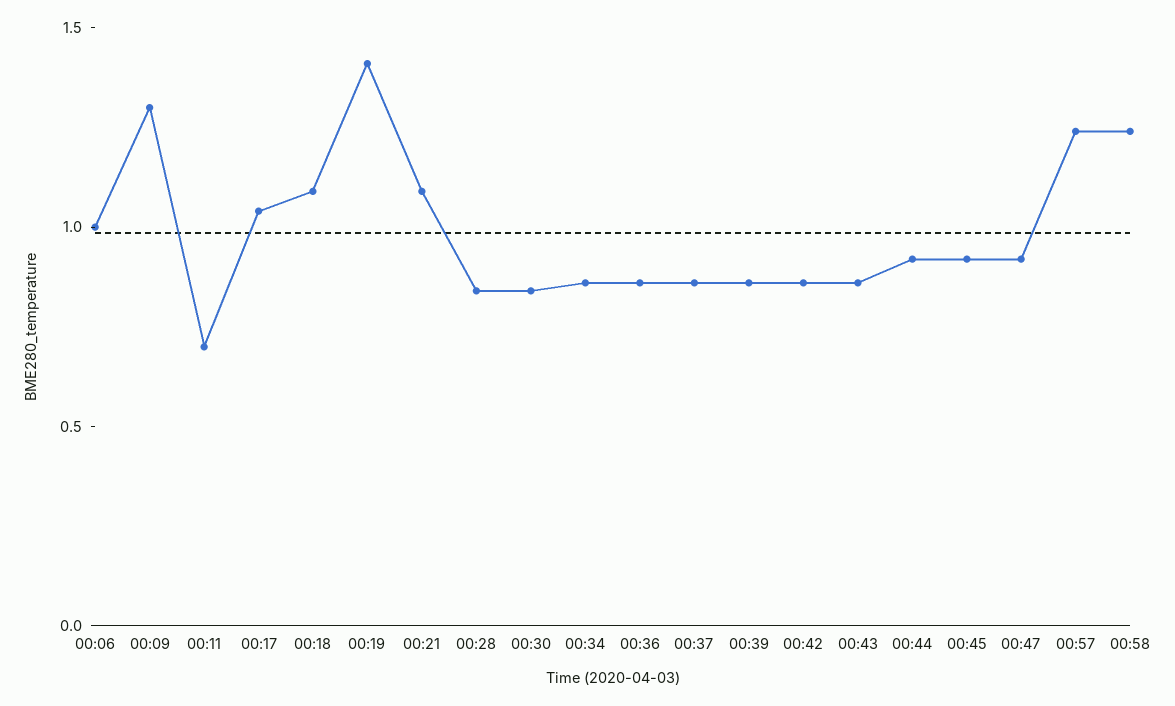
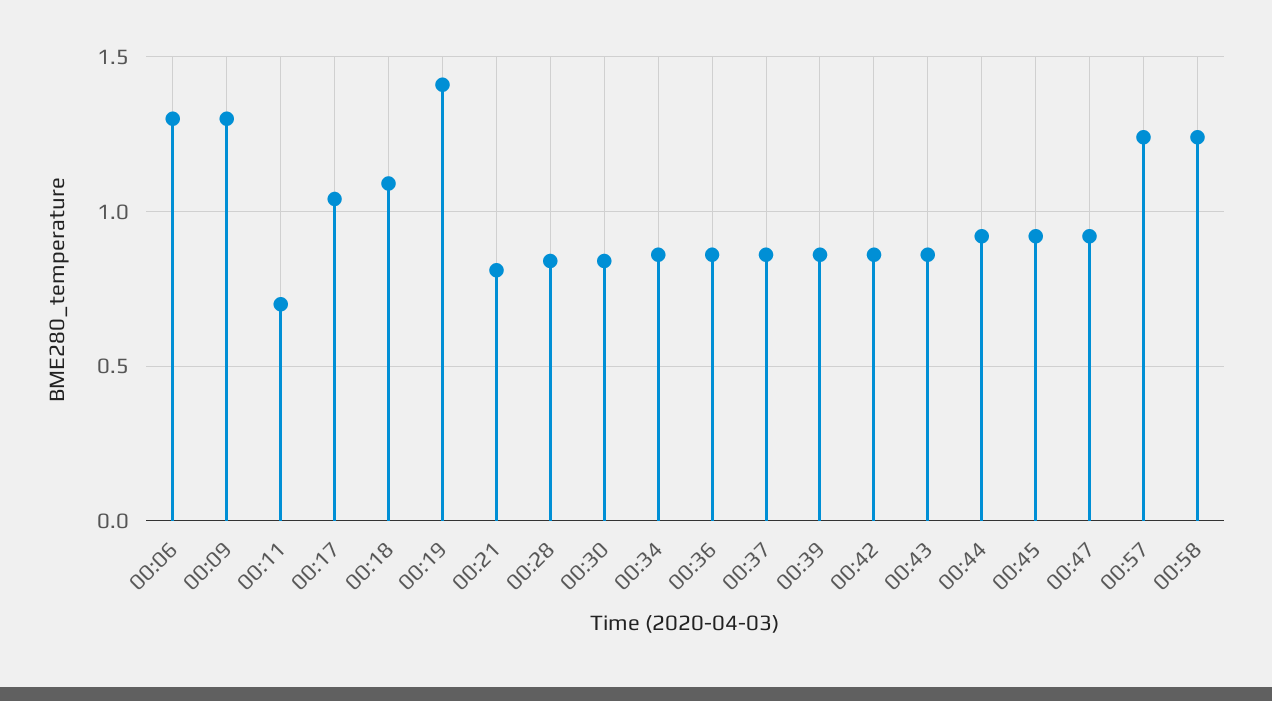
  {
-   "00:06": 1,
+   "00:06": 1.3,
    "00:09": 1.3,
    "00:11": 0.7,
    "00:17": 1.05,
    "00:18": 1.1,
    "00:19": 1.4,
-   "00:21": 1.1,
+   "00:21": 0.8,
    "00:28": 0.85,
    "00:30": 0.85,
    "00:34": 0.85,
    "00:36": 0.85,
    "00:37": 0.85,
    "00:39": 0.85,
    "00:42": 0.85,
    "00:43": 0.85,
    "00:44": 0.9,
    "00:45": 0.9,
    "00:47": 0.9,
    "00:57": 1.25,
    "00:58": 1.25
  }

